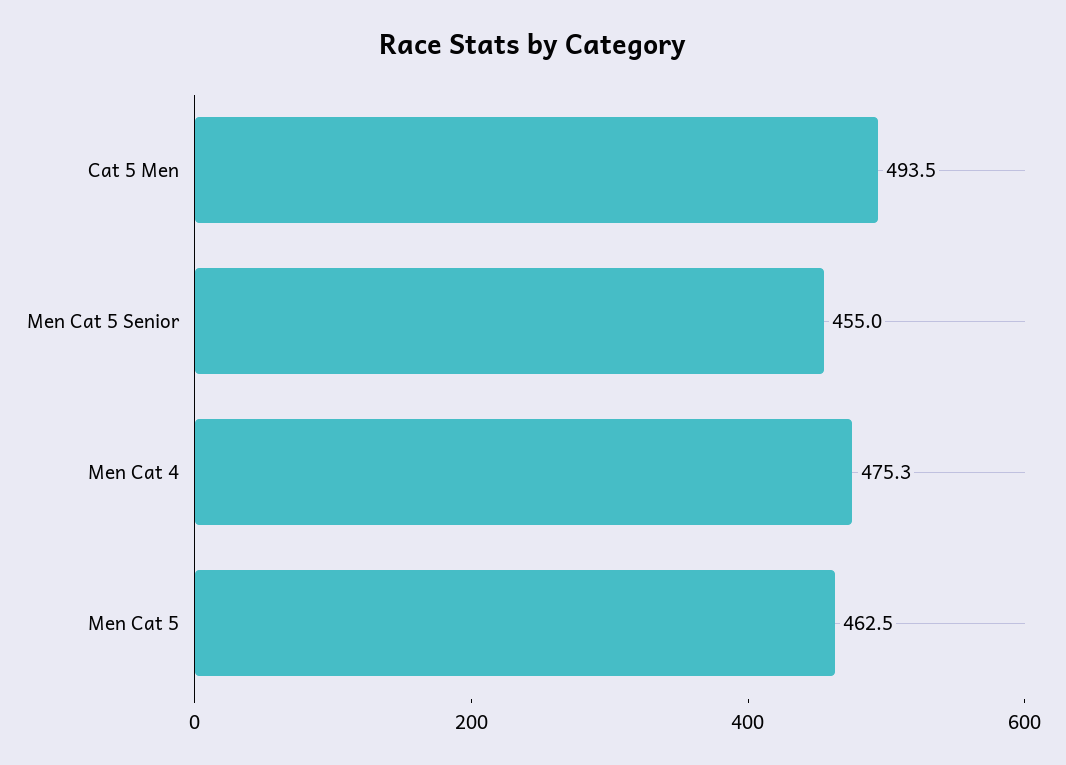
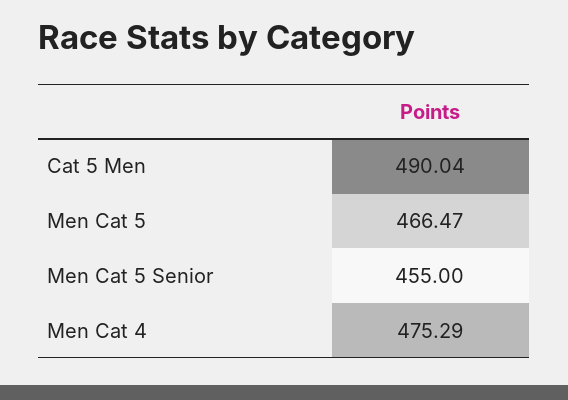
  {
-   "Cat 5 Men": 493.5,
+   "Cat 5 Men": 490.04,
    "Men Cat 5 Senior": 455,
    "Men Cat 4": 475.29,
-   "Men Cat 5": 462.5
+   "Men Cat 5": 466.47
  }

